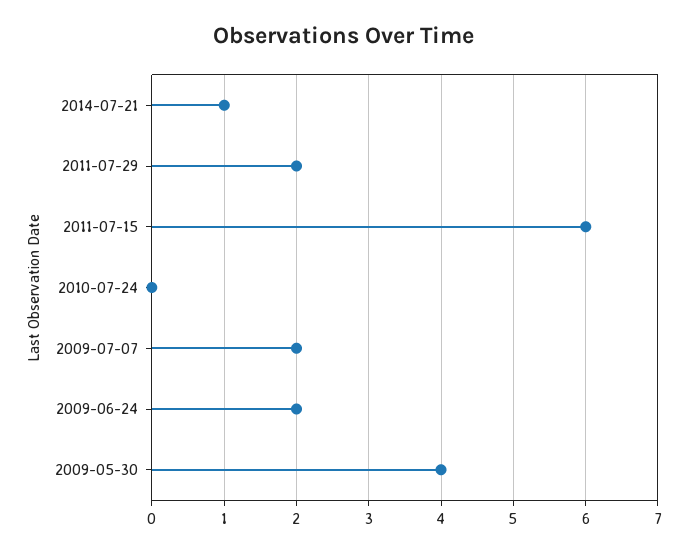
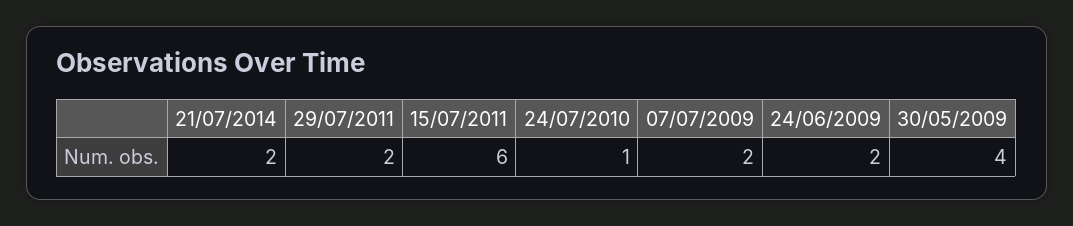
  {
-   "2014-07-21": 1,
+   "2014-07-21": 2,
    "2011-07-29": 2,
    "2011-07-15": 6,
-   "2010-07-24": 0,
+   "2010-07-24": 1,
    "2009-07-07": 2,
    "2009-06-24": 2,
    "2009-05-30": 4
  }

